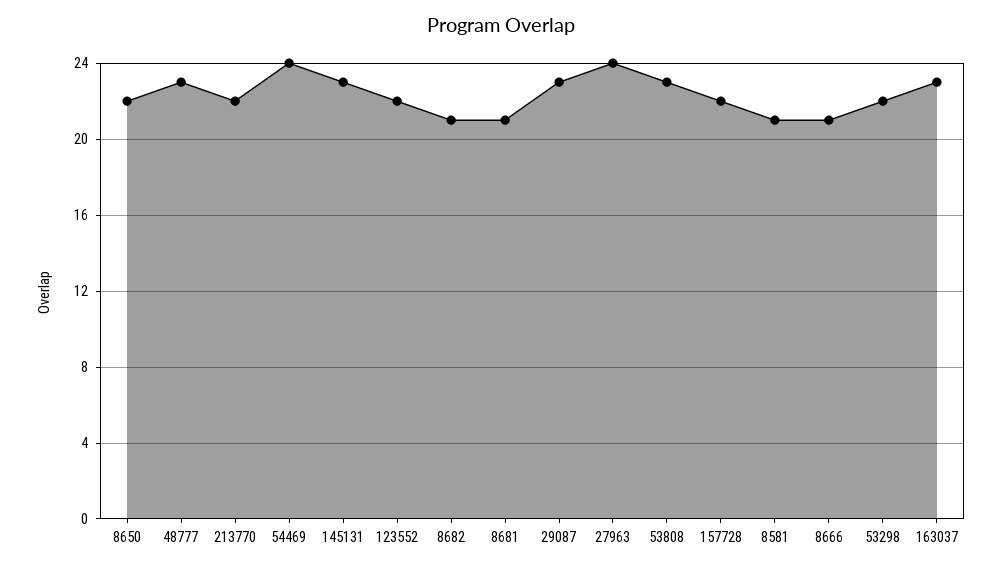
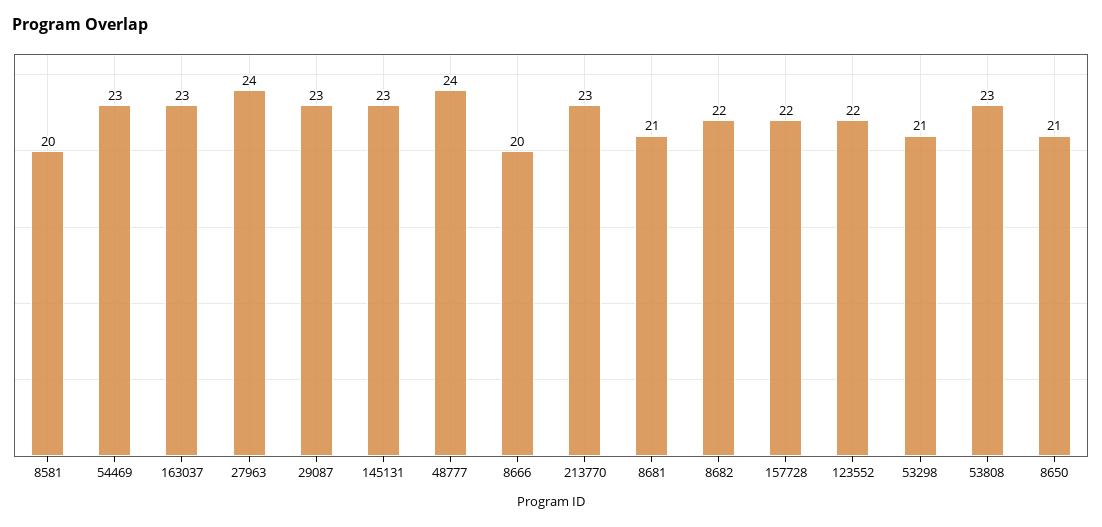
  {
-   "8650": 22,
+   "8650": 21,
-   "48777": 23,
+   "48777": 24,
-   "213770": 22,
+   "213770": 23,
-   "54469": 24,
+   "54469": 23,
    "145131": 23,
    "123552": 22,
-   "8682": 21,
+   "8682": 22,
    "8681": 21,
    "29087": 23,
    "27963": 24,
    "53808": 23,
    "157728": 22,
-   "8581": 21,
+   "8581": 20,
-   "8666": 21,
+   "8666": 20,
-   "53298": 22,
+   "53298": 21,
    "163037": 23
  }

